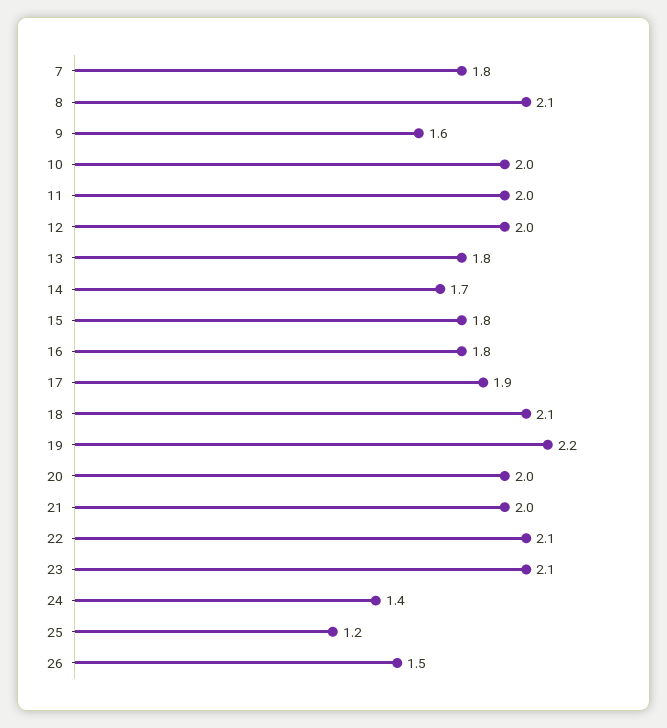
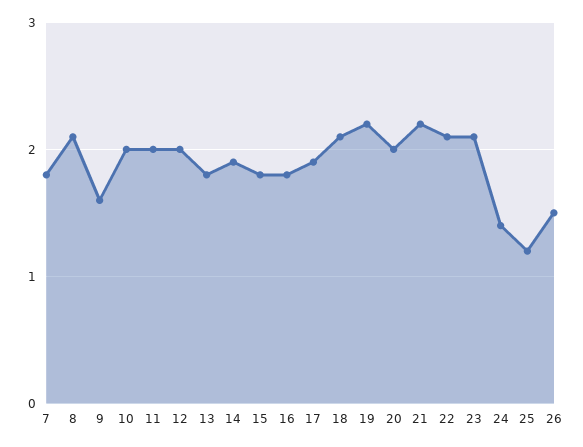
  {
    "7": 1.8,
    "8": 2.1,
    "9": 1.6,
    "10": 2,
    "11": 2,
    "12": 2,
    "13": 1.8,
-   "14": 1.7,
+   "14": 1.9,
    "15": 1.8,
    "16": 1.8,
    "17": 1.9,
    "18": 2.1,
    "19": 2.2,
    "20": 2,
-   "21": 2,
+   "21": 2.2,
    "22": 2.1,
    "23": 2.1,
    "24": 1.4,
    "25": 1.2,
    "26": 1.5
  }

